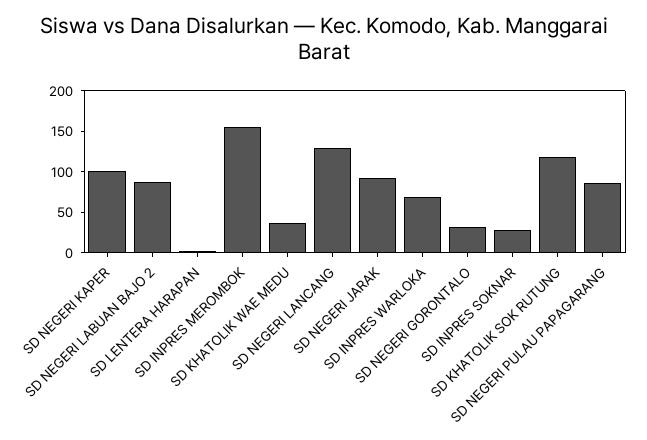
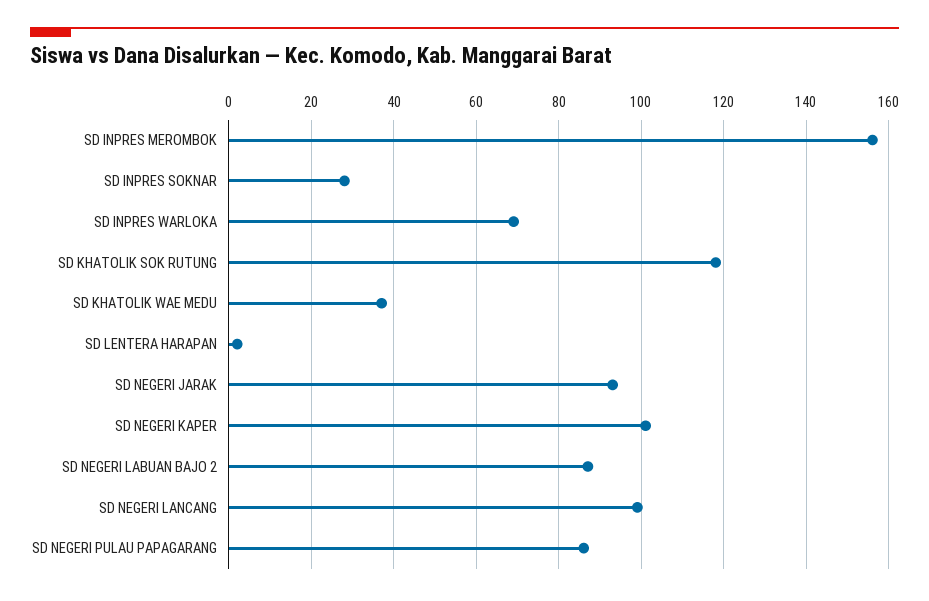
  {
    "SD NEGERI KAPER": 100,
    "SD NEGERI LABUAN BAJO 2": 85,
    "SD LENTERA HARAPAN": 0,
    "SD INPRES MEROMBOK": 155,
    "SD KHATOLIK WAE MEDU": 35,
-   "SD NEGERI LANCANG": 130,
+   "SD NEGERI LANCANG": 100,
    "SD NEGERI JARAK": 95,
    "SD INPRES WARLOKA": 70,
-   "SD NEGERI GORONTALO": 30,
    "SD INPRES SOKNAR": 30,
    "SD KHATOLIK SOK RUTUNG": 120,
    "SD NEGERI PULAU PAPAGARANG": 85
  }

